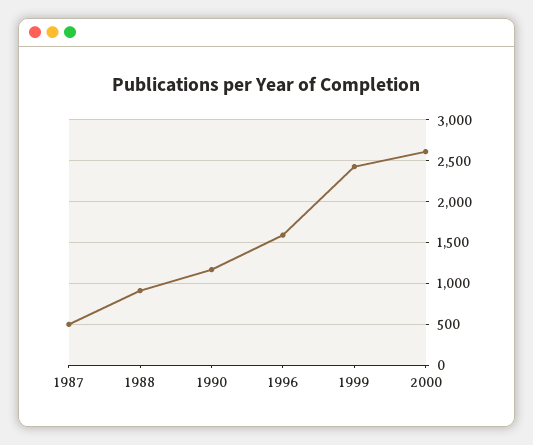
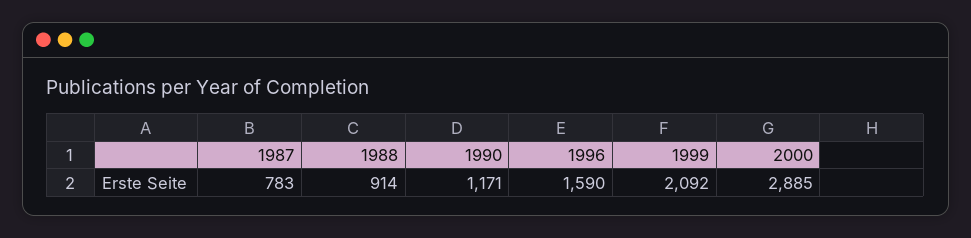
  {
-   "1987": 500,
+   "1987": 783,
    "1988": 914,
    "1990": 1171,
    "1996": 1590,
-   "1999": 2400,
+   "1999": 2092,
-   "2000": 2600
+   "2000": 2885
  }

